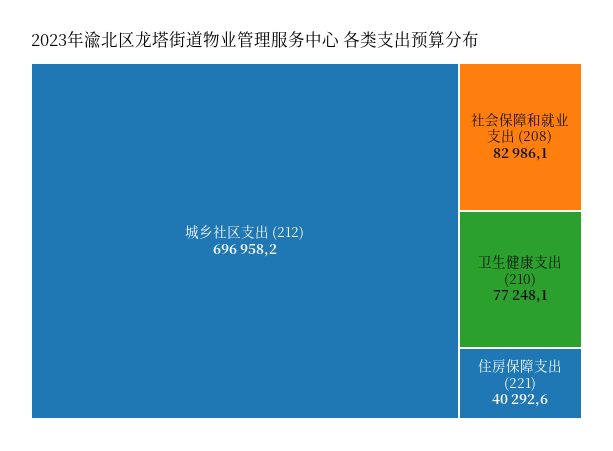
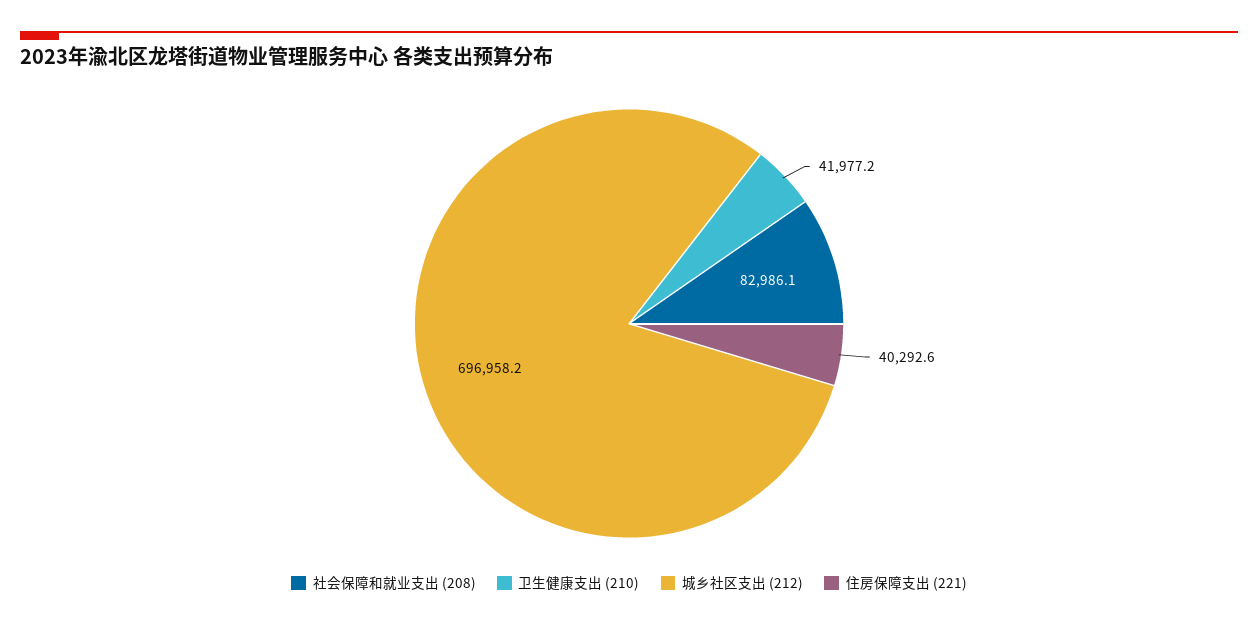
  {
    "城乡社区支出 (212)": 696958.2,
    "社会保障和就业支出 (208)": 82986.1,
-   "卫生健康支出 (210)": 77248.1,
+   "卫生健康支出 (210)": 41977.2,
    "住房保障支出 (221)": 40292.6
  }

